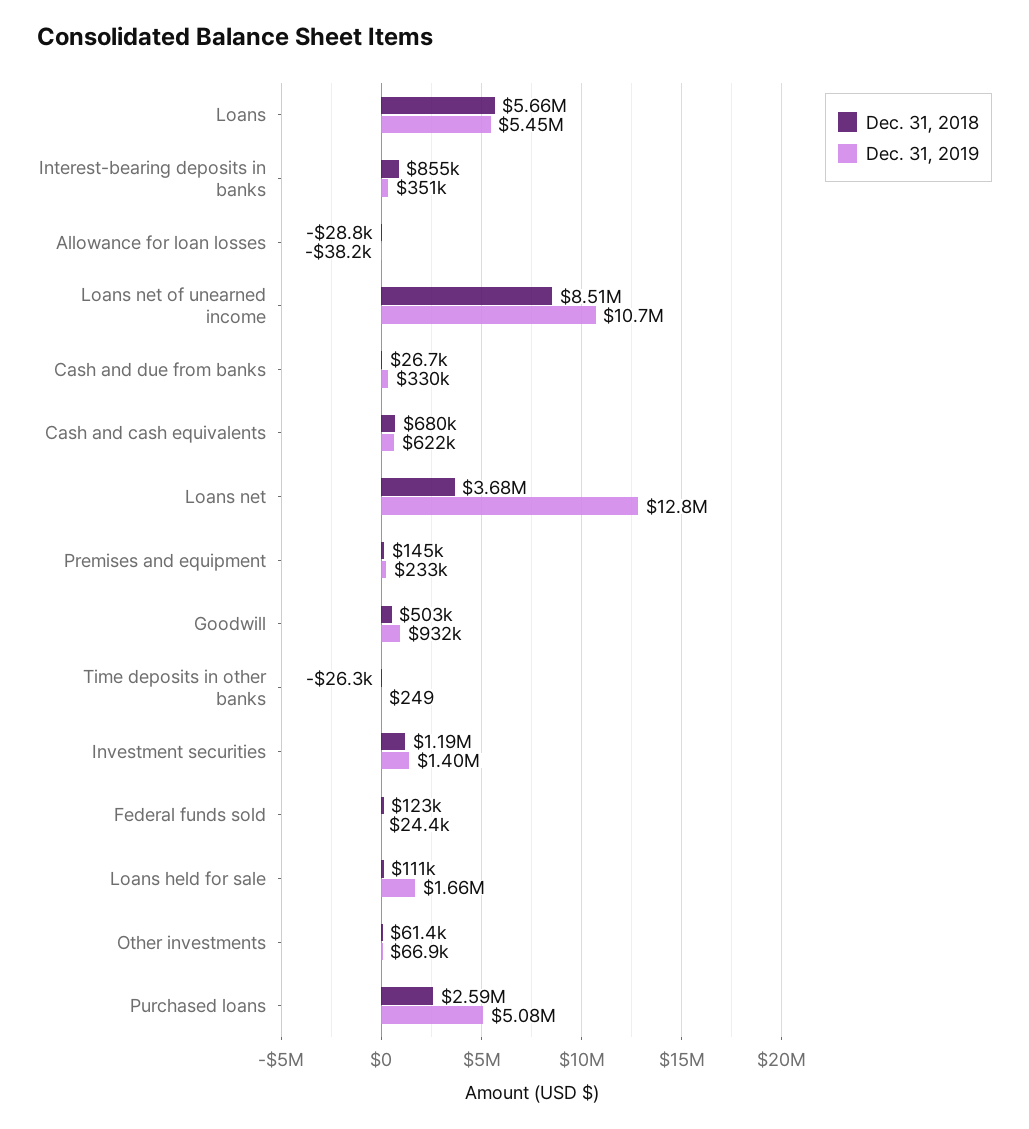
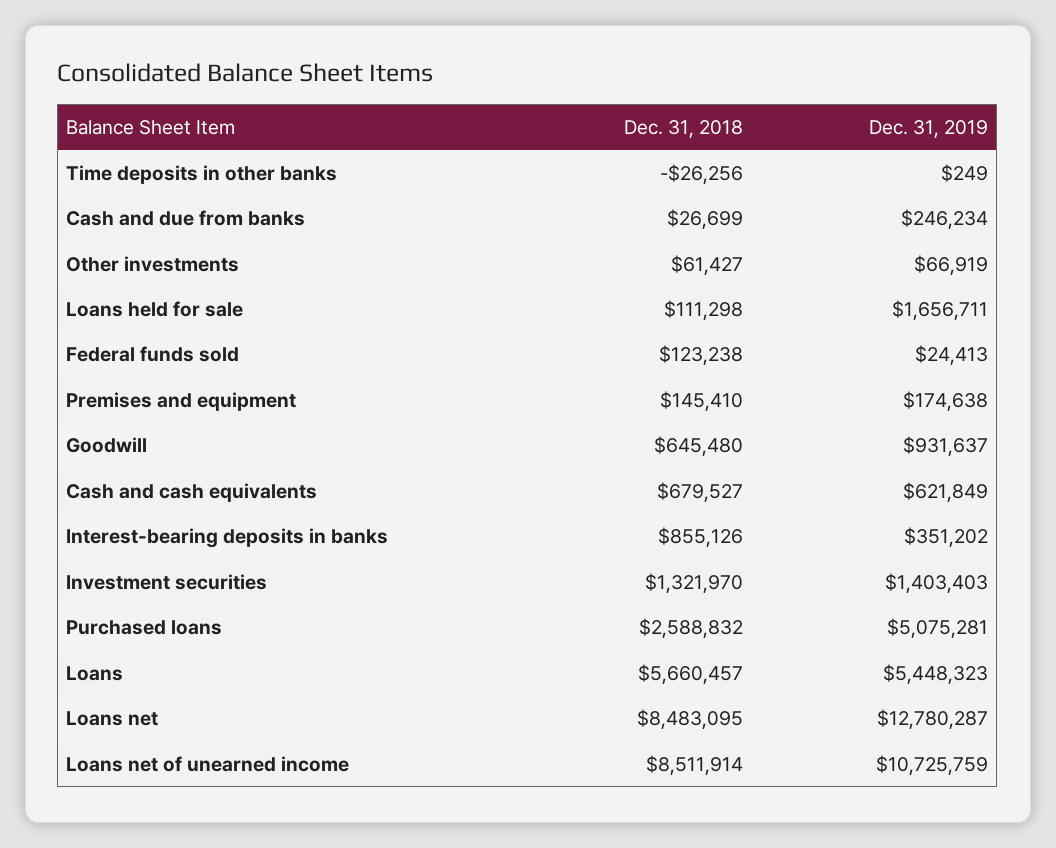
  {
    "Dec. 31, 2018": {
      "Loans": 5660457,
      "Interest-bearing deposits in banks": 855126,
-     "Allowance for loan losses": -28800,
      "Loans net of unearned income": 8511914,
      "Cash and due from banks": 26699,
      "Cash and cash equivalents": 679527,
-     "Loans net": 3680000,
+     "Loans net": 8483095,
      "Premises and equipment": 145410,
-     "Goodwill": 503000,
+     "Goodwill": 645480,
      "Time deposits in other banks": -26256,
-     "Investment securities": 1190000,
+     "Investment securities": 1321970,
      "Federal funds sold": 123238,
      "Loans held for sale": 111298,
      "Other investments": 61427,
      "Purchased loans": 2588832
    },
    "Dec. 31, 2019": {
      "Loans": 5448323,
      "Interest-bearing deposits in banks": 351202,
-     "Allowance for loan losses": -38200,
      "Loans net of unearned income": 10725759,
-     "Cash and due from banks": 330000,
+     "Cash and due from banks": 246234,
      "Cash and cash equivalents": 621849,
      "Loans net": 12780287,
-     "Premises and equipment": 233000,
+     "Premises and equipment": 174638,
      "Goodwill": 931637,
      "Time deposits in other banks": 249,
      "Investment securities": 1403403,
      "Federal funds sold": 24413,
      "Loans held for sale": 1656711,
      "Other investments": 66919,
      "Purchased loans": 5075281
    }
  }

